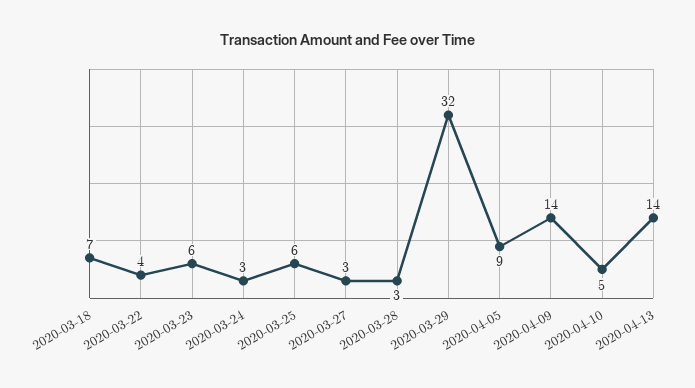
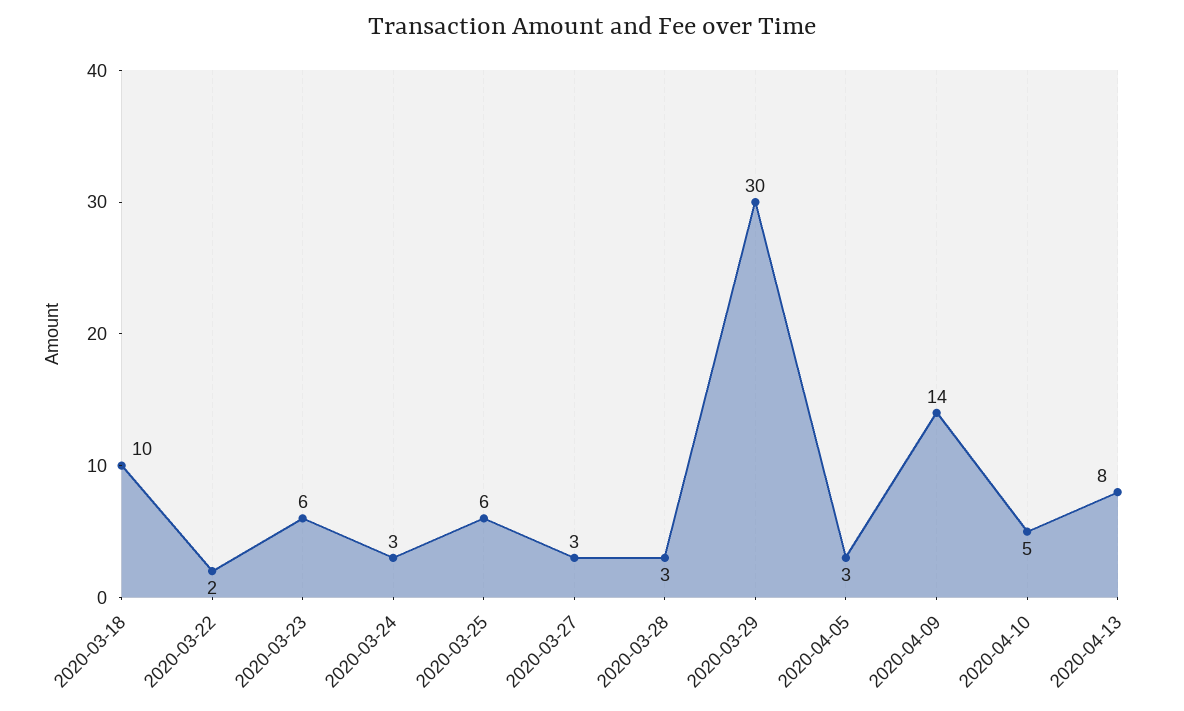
  {
-   "2020-03-18": 7,
+   "2020-03-18": 10,
-   "2020-03-22": 4,
+   "2020-03-22": 2,
    "2020-03-23": 6,
    "2020-03-24": 3,
    "2020-03-25": 6,
    "2020-03-27": 3,
    "2020-03-28": 3,
-   "2020-03-29": 32,
+   "2020-03-29": 30,
-   "2020-04-05": 9,
+   "2020-04-05": 3,
    "2020-04-09": 14,
    "2020-04-10": 5,
-   "2020-04-13": 14
+   "2020-04-13": 8
  }

